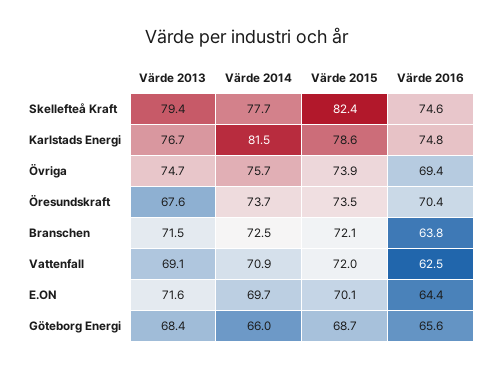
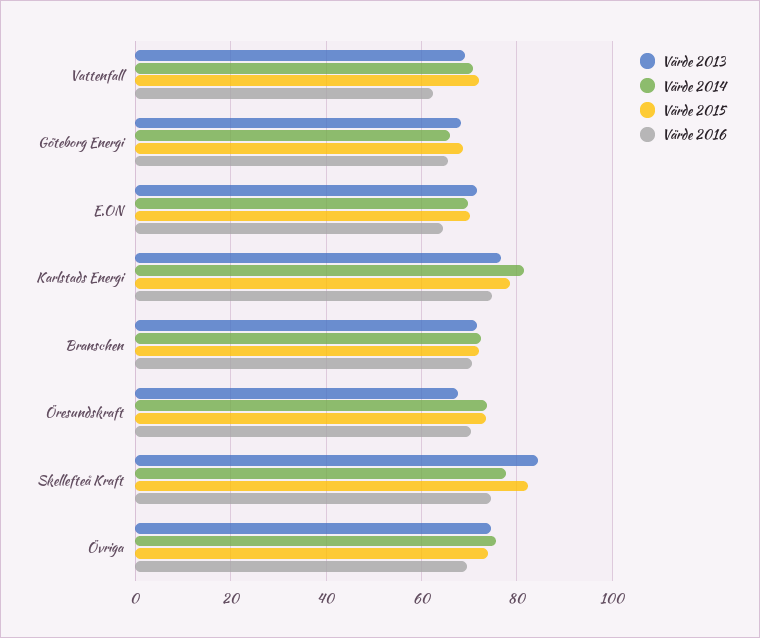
  {
    "Värde 2013": {
-     "Skellefteå Kraft": 79.4,
+     "Skellefteå Kraft": 84,
      "Karlstads Energi": 76.7,
      "Övriga": 74.7,
      "Öresundskraft": 67.6,
      "Branschen": 71.5,
      "Vattenfall": 69.1,
      "E.ON": 71.6,
      "Göteborg Energi": 68.4
    },
    "Värde 2014": {
      "Skellefteå Kraft": 77.7,
      "Karlstads Energi": 81.5,
      "Övriga": 75.7,
      "Öresundskraft": 73.7,
      "Branschen": 72.5,
      "Vattenfall": 70.9,
      "E.ON": 69.7,
      "Göteborg Energi": 66
    },
    "Värde 2015": {
      "Skellefteå Kraft": 82.4,
      "Karlstads Energi": 78.6,
      "Övriga": 73.9,
      "Öresundskraft": 73.5,
      "Branschen": 72.1,
      "Vattenfall": 72,
      "E.ON": 70.1,
      "Göteborg Energi": 68.7
    },
    "Värde 2016": {
      "Skellefteå Kraft": 74.6,
      "Karlstads Energi": 74.8,
      "Övriga": 69.4,
      "Öresundskraft": 70.4,
-     "Branschen": 63.8,
+     "Branschen": 70,
      "Vattenfall": 62.5,
      "E.ON": 64.4,
      "Göteborg Energi": 65.6
    }
  }

